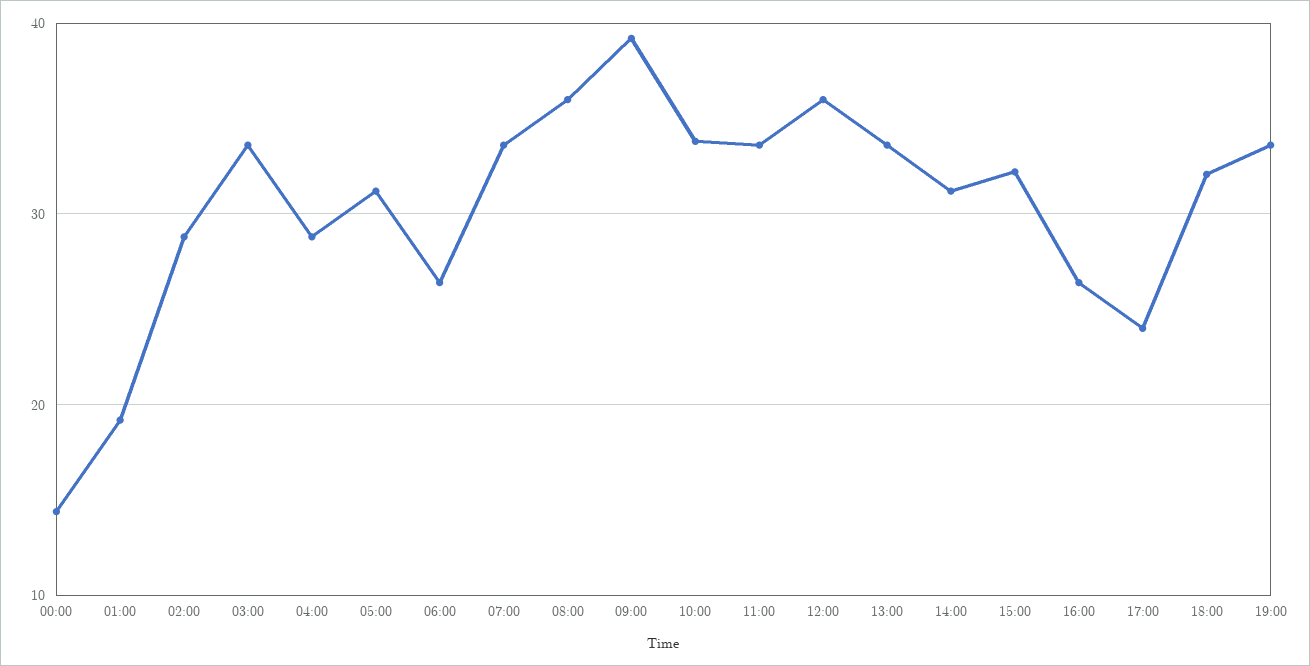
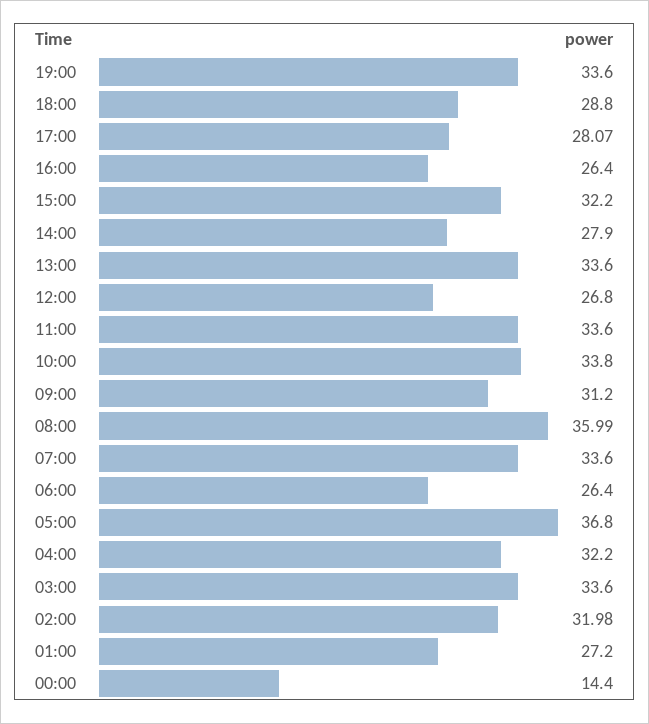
  {
    "00:00": 14.4,
-   "01:00": 19,
+   "01:00": 27.2,
-   "02:00": 29,
+   "02:00": 31.98,
    "03:00": 33.6,
-   "04:00": 29,
+   "04:00": 32.2,
-   "05:00": 31,
+   "05:00": 36.8,
    "06:00": 26.4,
    "07:00": 33.6,
    "08:00": 35.99,
-   "09:00": 39,
+   "09:00": 31.2,
    "10:00": 33.8,
    "11:00": 33.6,
-   "12:00": 36,
+   "12:00": 26.8,
    "13:00": 33.6,
-   "14:00": 31,
+   "14:00": 27.9,
    "15:00": 32.2,
    "16:00": 26.4,
-   "17:00": 24,
+   "17:00": 28.07,
-   "18:00": 32,
+   "18:00": 28.8,
    "19:00": 33.6
  }

